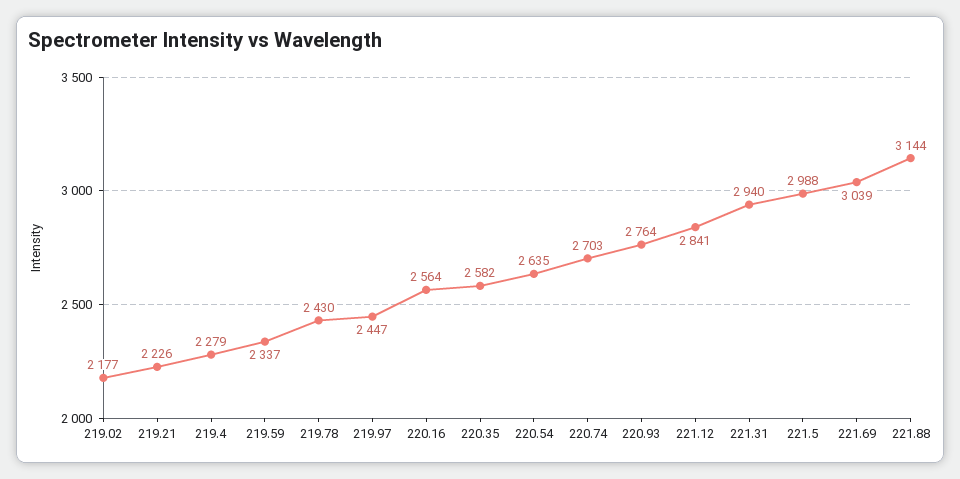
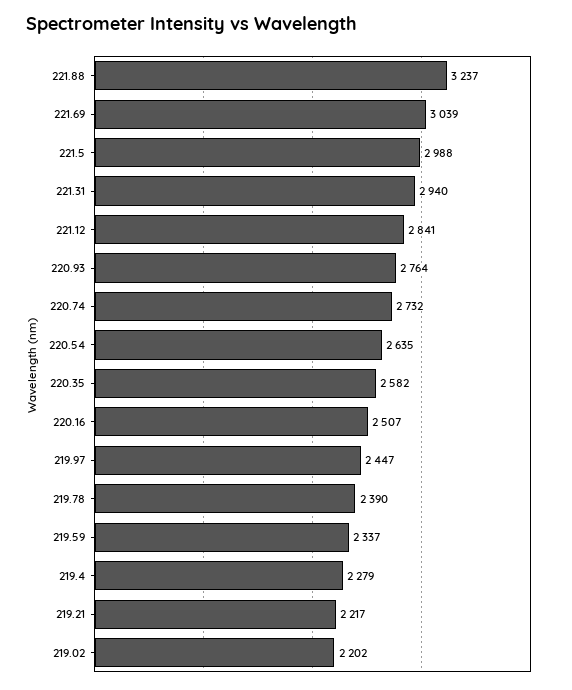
  {
-   "219.02": 2177,
+   "219.02": 2202,
-   "219.21": 2226,
+   "219.21": 2217,
    "219.4": 2279,
    "219.59": 2337,
-   "219.78": 2430,
+   "219.78": 2390,
    "219.97": 2447,
-   "220.16": 2564,
+   "220.16": 2507,
    "220.35": 2582,
    "220.54": 2635,
-   "220.74": 2703,
+   "220.74": 2732,
    "220.93": 2764,
    "221.12": 2841,
    "221.31": 2940,
    "221.5": 2988,
    "221.69": 3039,
-   "221.88": 3144
+   "221.88": 3237
  }

